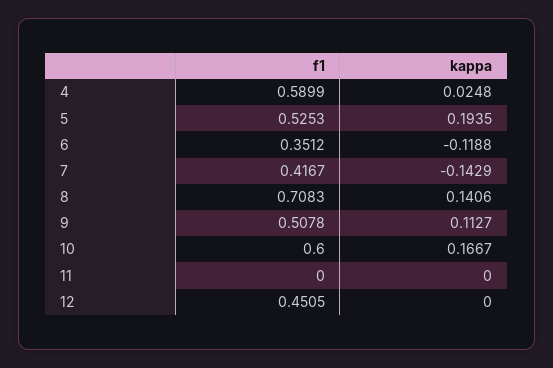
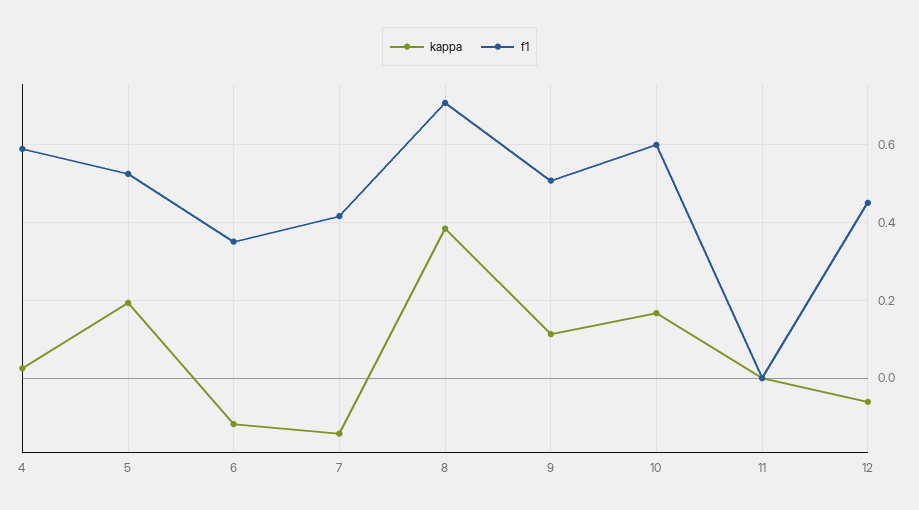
  {
    "f1": {
      "4": 0.5899,
      "5": 0.5253,
      "6": 0.3512,
      "7": 0.4167,
      "8": 0.7083,
      "9": 0.5078,
      "10": 0.6,
      "11": 0,
      "12": 0.4505
    },
    "kappa": {
      "4": 0.0248,
      "5": 0.1935,
      "6": -0.1188,
      "7": -0.1429,
-     "8": 0.1406,
+     "8": 0.38,
      "9": 0.1127,
      "10": 0.1667,
      "11": 0,
-     "12": 0
+     "12": -0.06
    }
  }

